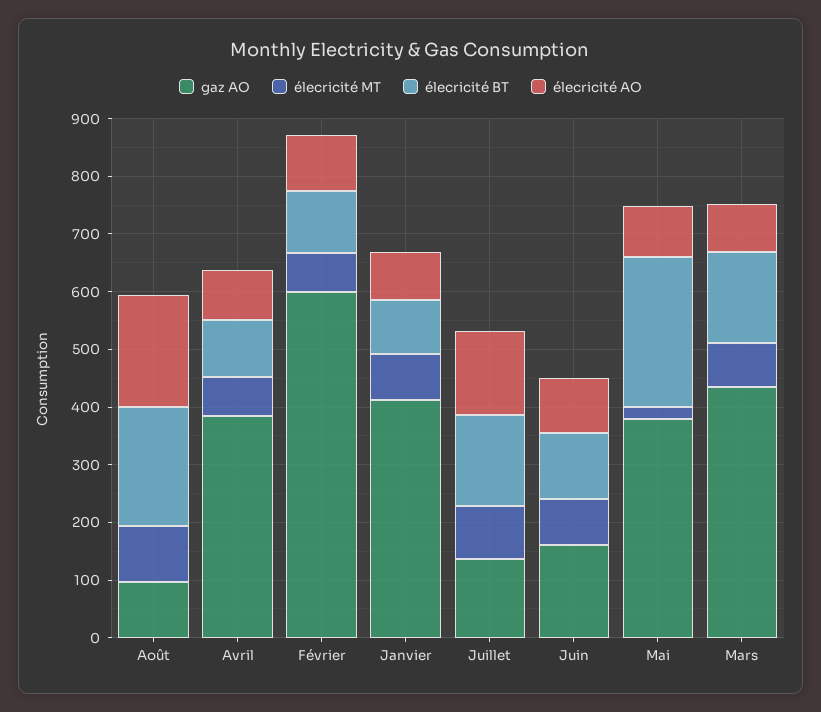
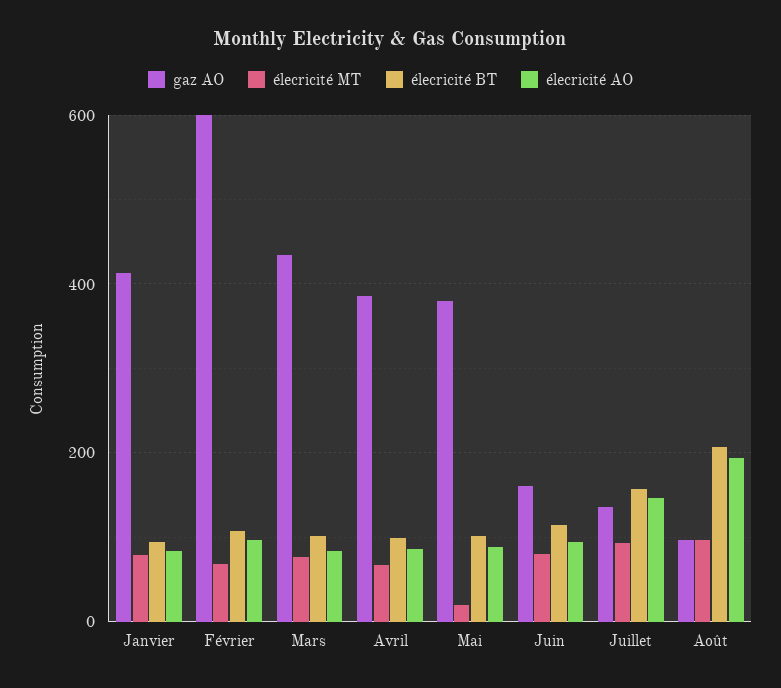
  {
    "gaz AO": {
      "Août": 100,
      "Avril": 380,
      "Février": 600,
      "Janvier": 420,
      "Juillet": 140,
      "Juin": 160,
      "Mai": 380,
      "Mars": 440
    },
    "élecricité MT": {
      "Août": 100,
      "Avril": 60,
      "Février": 60,
      "Janvier": 80,
      "Juillet": 100,
      "Juin": 80,
      "Mai": 20,
      "Mars": 80
    },
    "élecricité BT": {
      "Août": 200,
      "Avril": 100,
      "Février": 100,
      "Janvier": 100,
      "Juillet": 160,
      "Juin": 120,
-     "Mai": 260,
+     "Mai": 100,
-     "Mars": 160
+     "Mars": 100
    },
    "élecricité AO": {
      "Août": 200,
      "Avril": 80,
      "Février": 100,
      "Janvier": 80,
      "Juillet": 140,
      "Juin": 100,
      "Mai": 80,
      "Mars": 80
    }
  }

